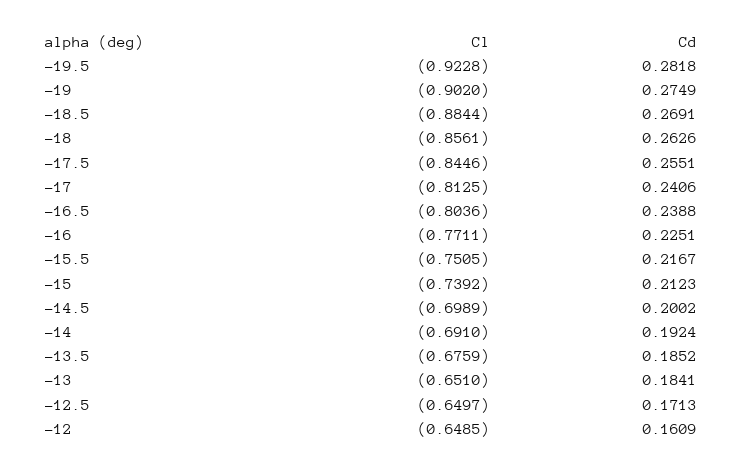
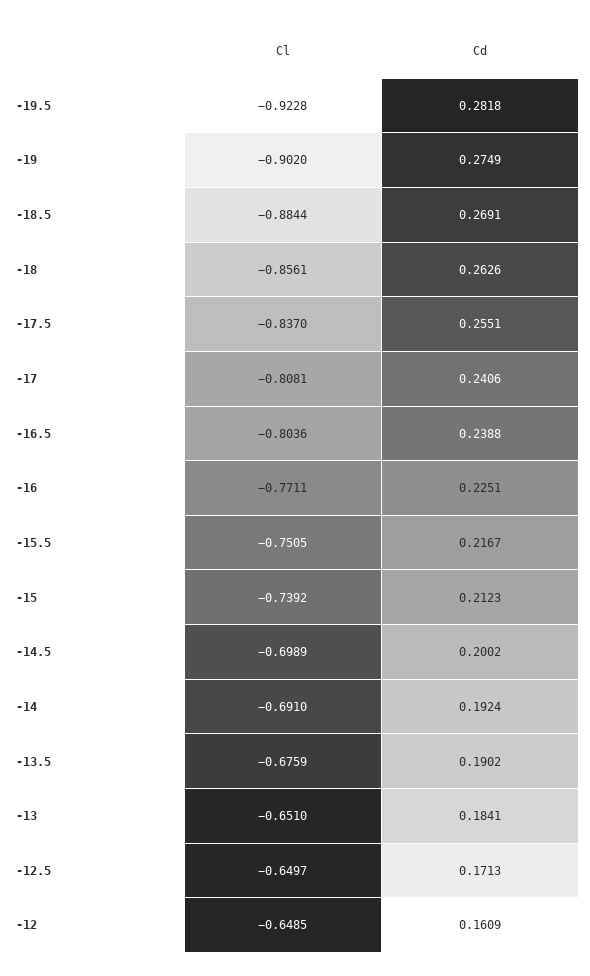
  {
    "Cl": {
      "-19.5": -0.9228,
      "-19": -0.902,
      "-18.5": -0.8844,
      "-18": -0.8561,
-     "-17.5": -0.8446,
+     "-17.5": -0.837,
-     "-17": -0.8125,
+     "-17": -0.8081,
      "-16.5": -0.8036,
      "-16": -0.7711,
      "-15.5": -0.7505,
      "-15": -0.7392,
      "-14.5": -0.6989,
      "-14": -0.691,
      "-13.5": -0.6759,
      "-13": -0.651,
      "-12.5": -0.6497,
      "-12": -0.6485
    },
    "Cd": {
      "-19.5": 0.2818,
      "-19": 0.2749,
      "-18.5": 0.2691,
      "-18": 0.2626,
      "-17.5": 0.2551,
      "-17": 0.2406,
      "-16.5": 0.2388,
      "-16": 0.2251,
      "-15.5": 0.2167,
      "-15": 0.2123,
      "-14.5": 0.2002,
      "-14": 0.1924,
-     "-13.5": 0.1852,
+     "-13.5": 0.1902,
      "-13": 0.1841,
      "-12.5": 0.1713,
      "-12": 0.1609
    }
  }

